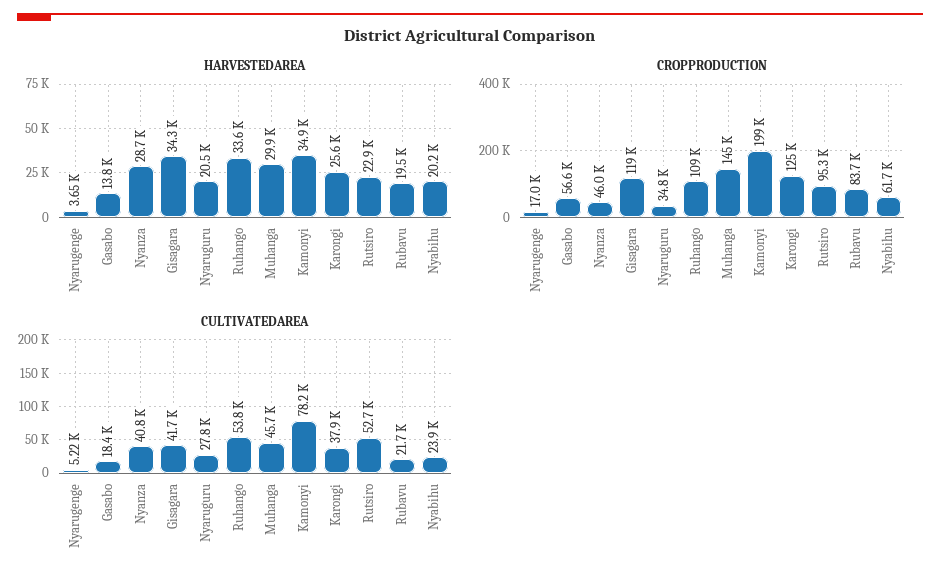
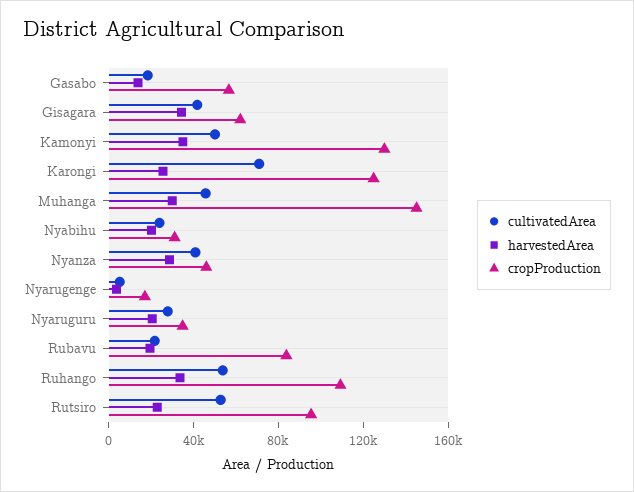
  {
    "HARVESTEDAREA": {
      "Nyarugenge": 3650,
      "Gasabo": 13800,
      "Nyanza": 28700,
      "Gisagara": 34300,
      "Nyaruguru": 20500,
      "Ruhango": 33600,
      "Muhanga": 29900,
      "Kamonyi": 34900,
      "Karongi": 25600,
      "Rutsiro": 22900,
      "Rubavu": 19500,
      "Nyabihu": 20200
    },
    "CROPPRODUCTION": {
      "Nyarugenge": 17000,
      "Gasabo": 56600,
      "Nyanza": 46000,
-     "Gisagara": 119000,
+     "Gisagara": 60000,
      "Nyaruguru": 34800,
      "Ruhango": 109000,
      "Muhanga": 145000,
-     "Kamonyi": 199000,
+     "Kamonyi": 130000,
      "Karongi": 125000,
      "Rutsiro": 95300,
      "Rubavu": 83700,
-     "Nyabihu": 61700
+     "Nyabihu": 30000
    },
    "CULTIVATEDAREA": {
      "Nyarugenge": 5220,
      "Gasabo": 18400,
      "Nyanza": 40800,
      "Gisagara": 41700,
      "Nyaruguru": 27800,
      "Ruhango": 53800,
      "Muhanga": 45700,
-     "Kamonyi": 78200,
+     "Kamonyi": 50000,
-     "Karongi": 37900,
+     "Karongi": 70000,
      "Rutsiro": 52700,
      "Rubavu": 21700,
      "Nyabihu": 23900
    }
  }

